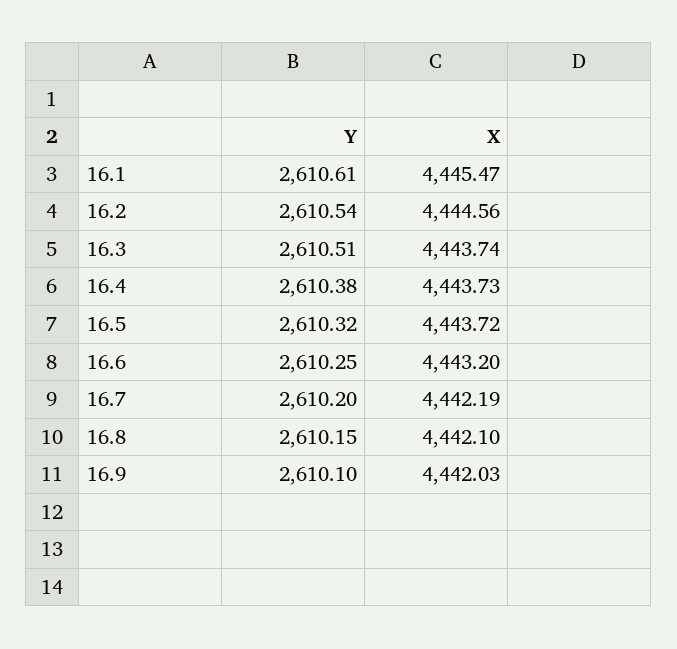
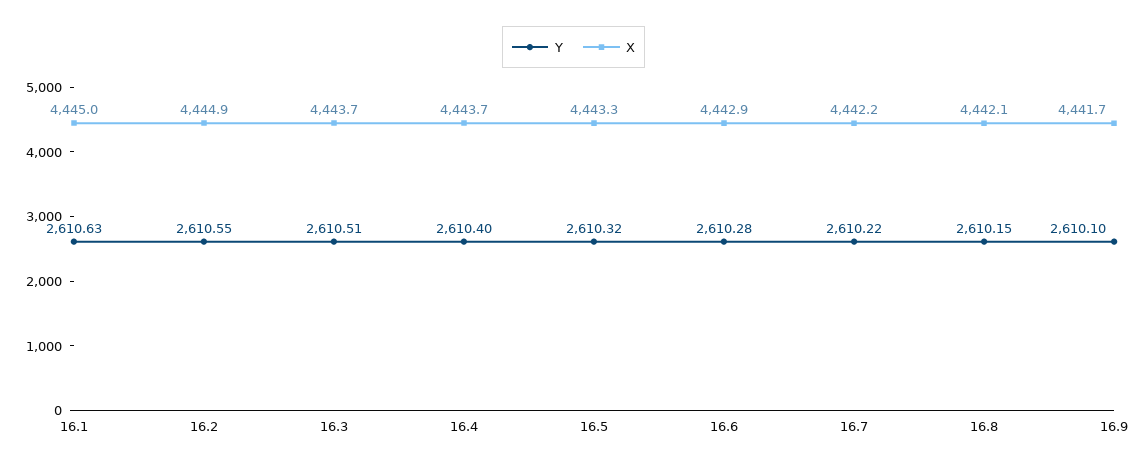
  {
    "Y": {
-     "16.1": 2610.61,
+     "16.1": 2610.63,
-     "16.2": 2610.54,
+     "16.2": 2610.55,
      "16.3": 2610.51,
-     "16.4": 2610.38,
+     "16.4": 2610.4,
      "16.5": 2610.32,
-     "16.6": 2610.25,
+     "16.6": 2610.28,
-     "16.7": 2610.2,
+     "16.7": 2610.22,
      "16.8": 2610.15,
      "16.9": 2610.1
    },
    "X": {
-     "16.1": 4445.47,
+     "16.1": 4445,
-     "16.2": 4444.56,
+     "16.2": 4444.9,
      "16.3": 4443.74,
      "16.4": 4443.73,
-     "16.5": 4443.72,
+     "16.5": 4443.3,
-     "16.6": 4443.2,
+     "16.6": 4442.9,
      "16.7": 4442.19,
      "16.8": 4442.1,
-     "16.9": 4442.03
+     "16.9": 4441.7
    }
  }

